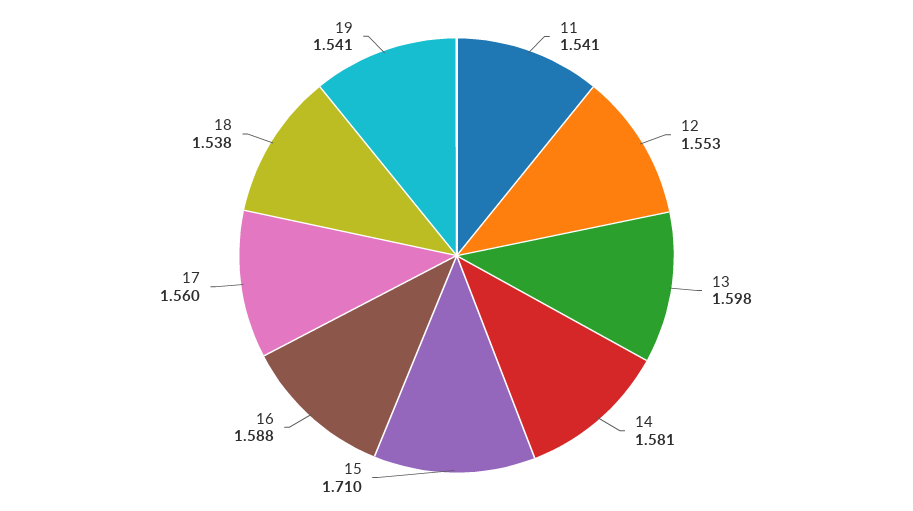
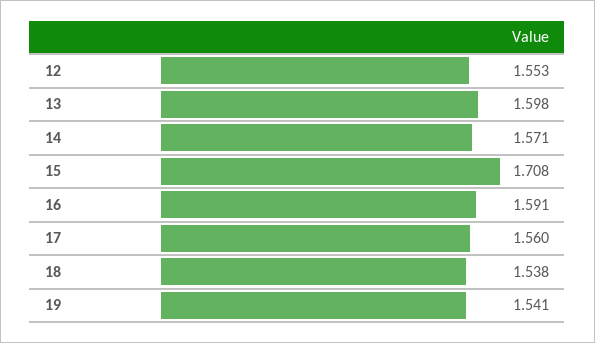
  {
-   "11": 1.541,
    "12": 1.553,
    "13": 1.598,
-   "14": 1.581,
+   "14": 1.571,
-   "15": 1.71,
+   "15": 1.708,
-   "16": 1.588,
+   "16": 1.591,
    "17": 1.56,
    "18": 1.538,
    "19": 1.541
  }

